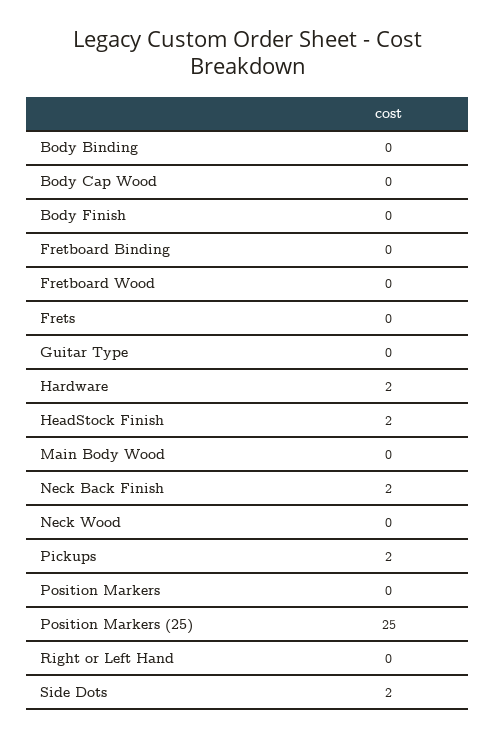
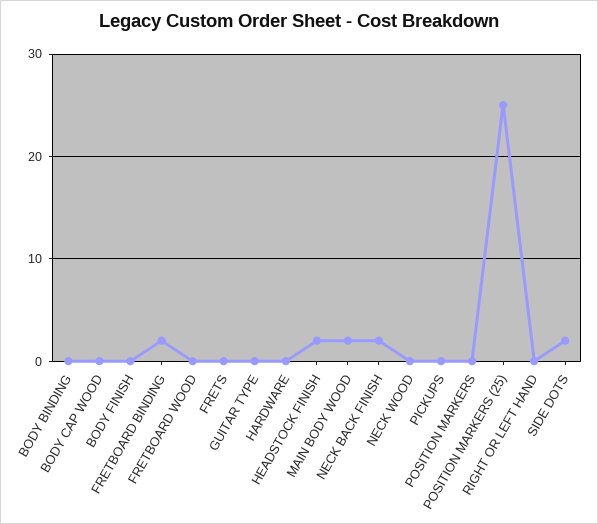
  {
    "Body Binding": 0,
    "Body Cap Wood": 0,
    "Body Finish": 0,
-   "Fretboard Binding": 0,
+   "Fretboard Binding": 2,
    "Fretboard Wood": 0,
    "Frets": 0,
    "Guitar Type": 0,
-   "Hardware": 2,
+   "Hardware": 0,
    "HeadStock Finish": 2,
-   "Main Body Wood": 0,
+   "Main Body Wood": 2,
    "Neck Back Finish": 2,
    "Neck Wood": 0,
-   "Pickups": 2,
+   "Pickups": 0,
    "Position Markers": 0,
    "Position Markers (25)": 25,
    "Right or Left Hand": 0,
    "Side Dots": 2
  }

